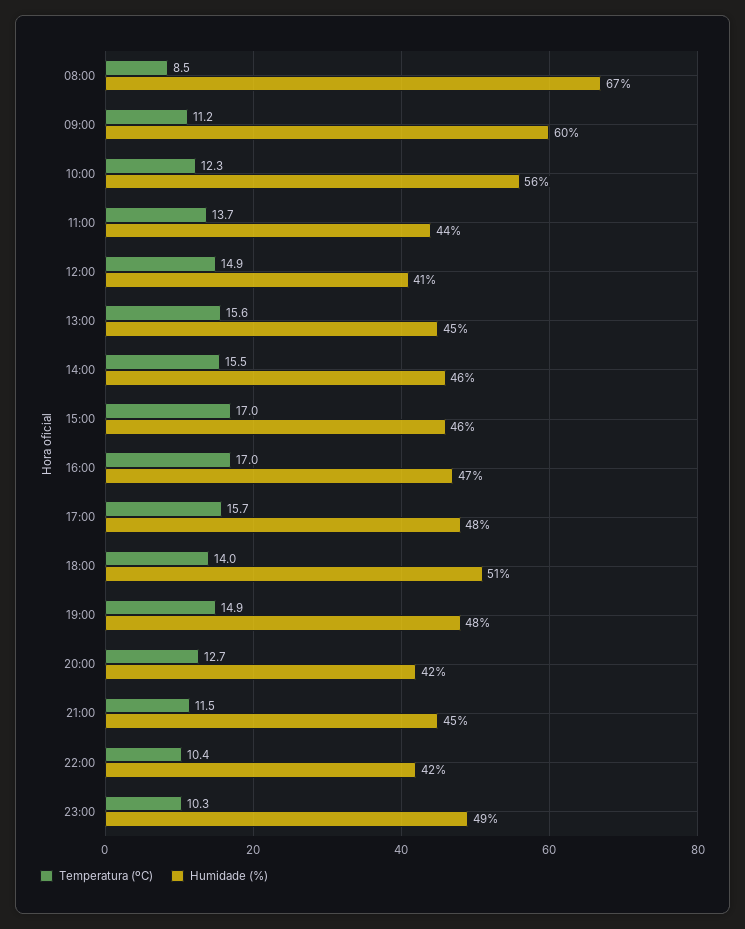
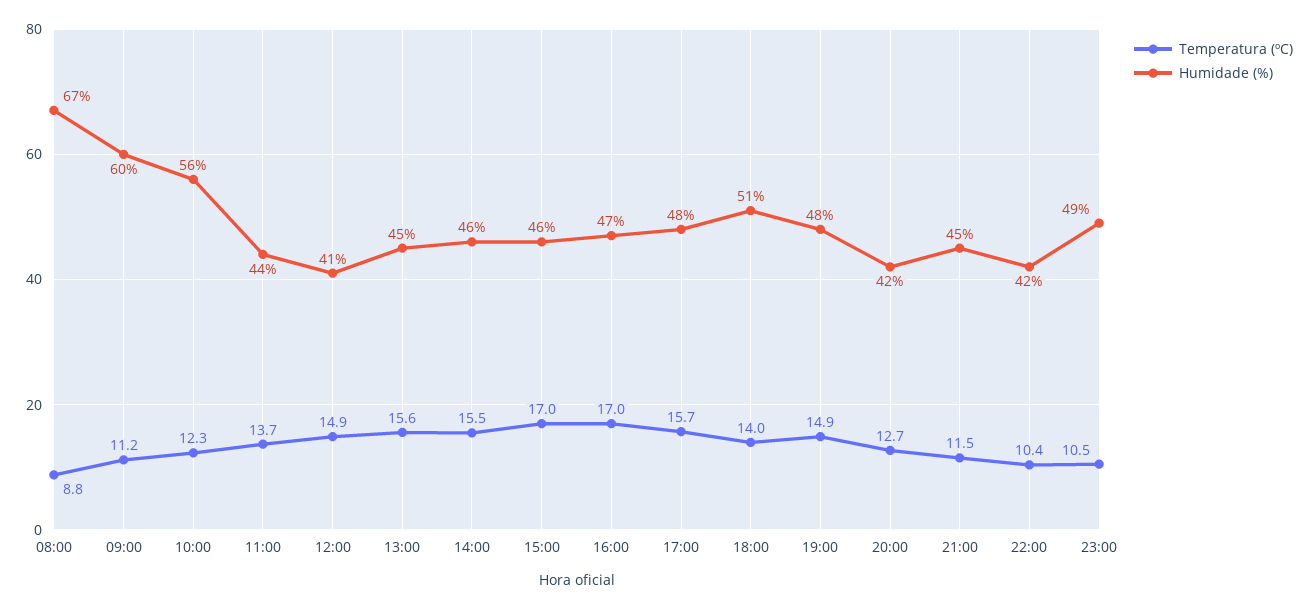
  {
    "Temperatura (ºC)": {
-     "08:00": 8.5,
+     "08:00": 8.8,
      "09:00": 11.2,
      "10:00": 12.3,
      "11:00": 13.7,
      "12:00": 14.9,
      "13:00": 15.6,
      "14:00": 15.5,
      "15:00": 17,
      "16:00": 17,
      "17:00": 15.7,
      "18:00": 14,
      "19:00": 14.9,
      "20:00": 12.7,
      "21:00": 11.5,
      "22:00": 10.4,
-     "23:00": 10.3
+     "23:00": 10.5
    },
    "Humidade (%)": {
      "08:00": 67,
      "09:00": 60,
      "10:00": 56,
      "11:00": 44,
      "12:00": 41,
      "13:00": 45,
      "14:00": 46,
      "15:00": 46,
      "16:00": 47,
      "17:00": 48,
      "18:00": 51,
      "19:00": 48,
      "20:00": 42,
      "21:00": 45,
      "22:00": 42,
      "23:00": 49
    }
  }

